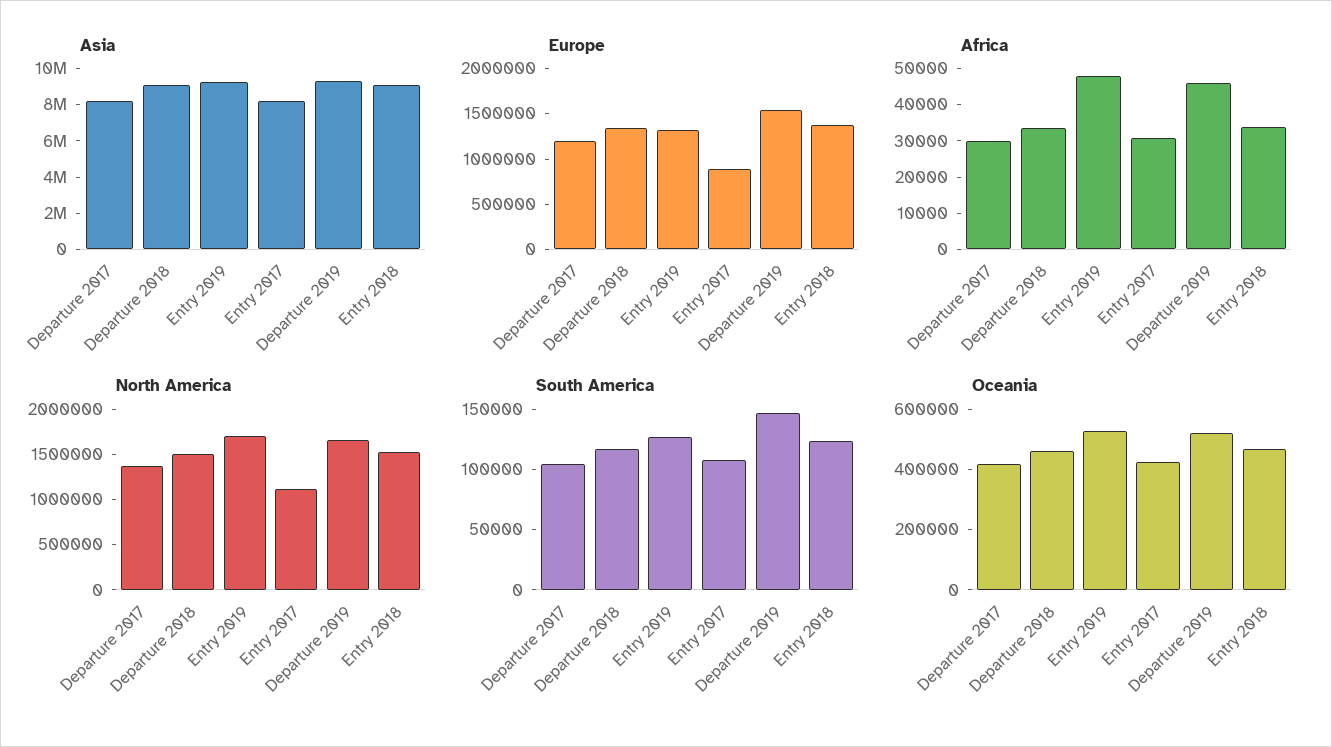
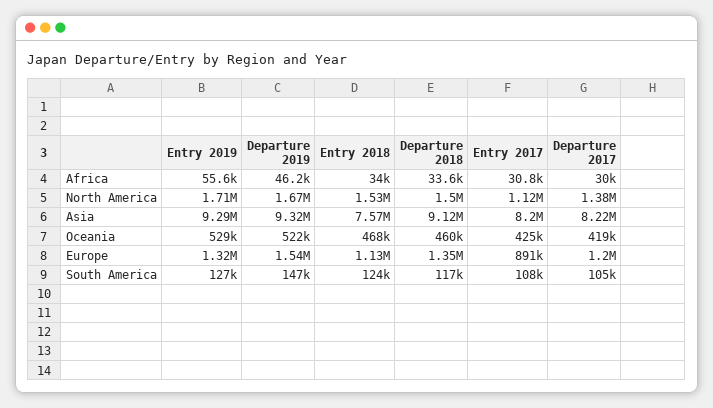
  {
    "Asia": {
      "Departure 2017": 8220000,
      "Departure 2018": 9120000,
      "Entry 2019": 9290000,
      "Entry 2017": 8200000,
      "Departure 2019": 9320000,
-     "Entry 2018": 9000000
+     "Entry 2018": 7570000
    },
    "Europe": {
      "Departure 2017": 1200000,
      "Departure 2018": 1350000,
      "Entry 2019": 1320000,
      "Entry 2017": 891000,
      "Departure 2019": 1540000,
-     "Entry 2018": 1400000
+     "Entry 2018": 1130000
    },
    "Africa": {
      "Departure 2017": 30000,
      "Departure 2018": 33600,
-     "Entry 2019": 47500,
+     "Entry 2019": 55600,
      "Entry 2017": 30800,
      "Departure 2019": 46200,
      "Entry 2018": 34000
    },
    "North America": {
      "Departure 2017": 1380000,
      "Departure 2018": 1500000,
      "Entry 2019": 1710000,
      "Entry 2017": 1120000,
      "Departure 2019": 1670000,
      "Entry 2018": 1530000
    },
    "South America": {
      "Departure 2017": 105000,
      "Departure 2018": 117000,
      "Entry 2019": 127000,
      "Entry 2017": 108000,
      "Departure 2019": 147000,
      "Entry 2018": 124000
    },
    "Oceania": {
      "Departure 2017": 419000,
      "Departure 2018": 460000,
      "Entry 2019": 529000,
      "Entry 2017": 425000,
      "Departure 2019": 522000,
      "Entry 2018": 468000
    }
  }

